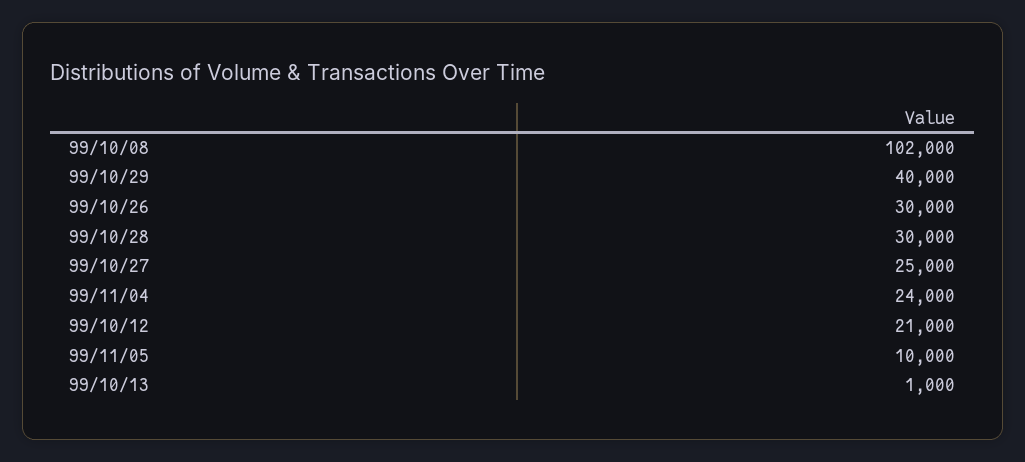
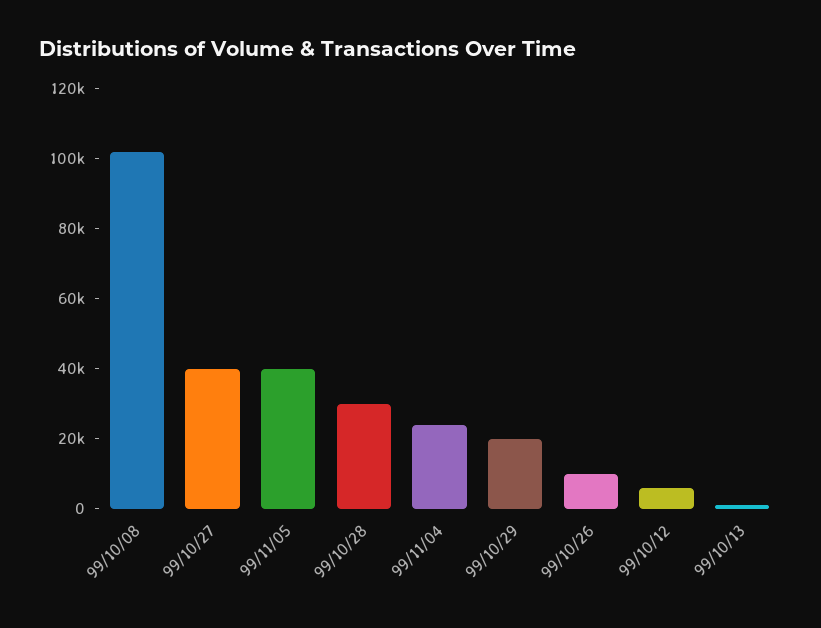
  {
    "99/10/08": 102000,
-   "99/10/29": 40000,
+   "99/10/29": 20000,
-   "99/10/26": 30000,
+   "99/10/26": 10000,
    "99/10/28": 30000,
-   "99/10/27": 25000,
+   "99/10/27": 40000,
    "99/11/04": 24000,
-   "99/10/12": 21000,
+   "99/10/12": 5000,
-   "99/11/05": 10000,
+   "99/11/05": 40000,
    "99/10/13": 1000
  }

